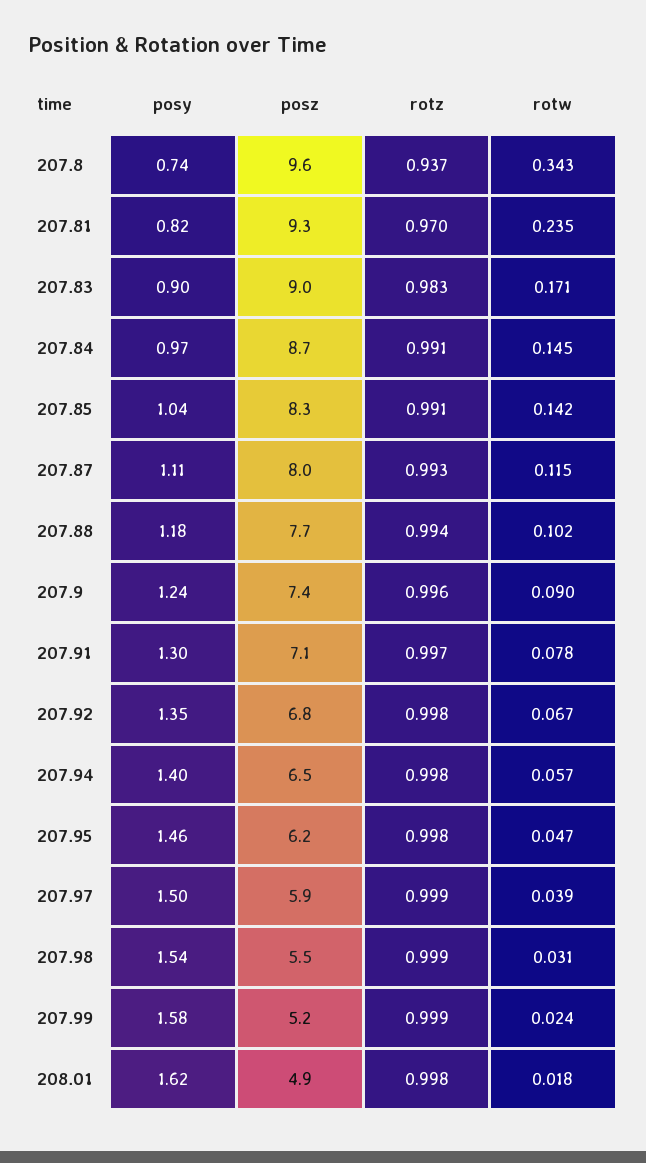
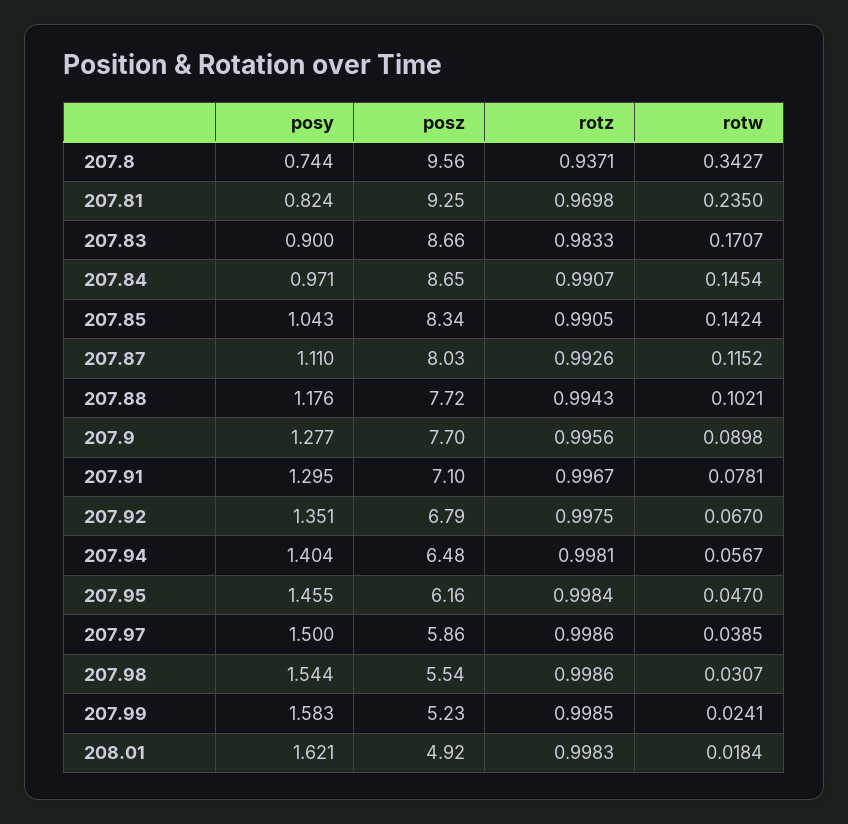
  {
    "posy": {
      "207.8": 0.744,
      "207.81": 0.824,
      "207.83": 0.9,
      "207.84": 0.971,
      "207.85": 1.043,
      "207.87": 1.11,
      "207.88": 1.176,
-     "207.9": 1.24,
+     "207.9": 1.277,
      "207.91": 1.295,
      "207.92": 1.351,
      "207.94": 1.404,
      "207.95": 1.455,
      "207.97": 1.5,
      "207.98": 1.544,
      "207.99": 1.583,
      "208.01": 1.621
    },
    "posz": {
      "207.8": 9.56,
      "207.81": 9.25,
-     "207.83": 9,
+     "207.83": 8.66,
      "207.84": 8.65,
      "207.85": 8.34,
      "207.87": 8.03,
      "207.88": 7.72,
-     "207.9": 7.4,
+     "207.9": 7.7,
      "207.91": 7.1,
      "207.92": 6.79,
      "207.94": 6.48,
      "207.95": 6.16,
      "207.97": 5.86,
      "207.98": 5.54,
      "207.99": 5.23,
      "208.01": 4.92
    },
    "rotz": {
      "207.8": 0.9371,
      "207.81": 0.9698,
      "207.83": 0.9833,
      "207.84": 0.9907,
      "207.85": 0.9905,
      "207.87": 0.9926,
      "207.88": 0.9943,
      "207.9": 0.9956,
      "207.91": 0.9967,
      "207.92": 0.9975,
      "207.94": 0.9981,
      "207.95": 0.9984,
      "207.97": 0.9986,
      "207.98": 0.9986,
      "207.99": 0.9985,
      "208.01": 0.9983
    },
    "rotw": {
      "207.8": 0.3427,
      "207.81": 0.235,
      "207.83": 0.1707,
      "207.84": 0.1454,
      "207.85": 0.1424,
      "207.87": 0.1152,
      "207.88": 0.1021,
      "207.9": 0.0898,
      "207.91": 0.0781,
      "207.92": 0.067,
      "207.94": 0.0567,
      "207.95": 0.047,
      "207.97": 0.0385,
      "207.98": 0.0307,
      "207.99": 0.0241,
      "208.01": 0.0184
    }
  }

